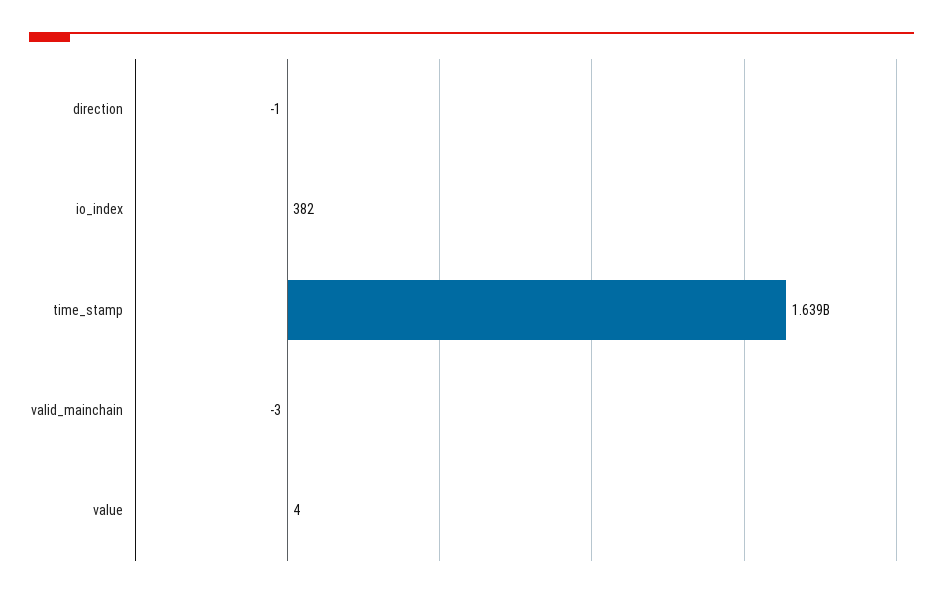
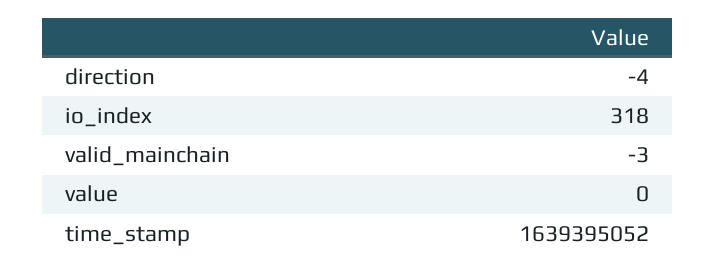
  {
-   "direction": -1,
+   "direction": -4,
-   "io_index": 382,
+   "io_index": 318,
    "time_stamp": 1639395052,
    "valid_mainchain": -3,
-   "value": 4
+   "value": 0
  }

